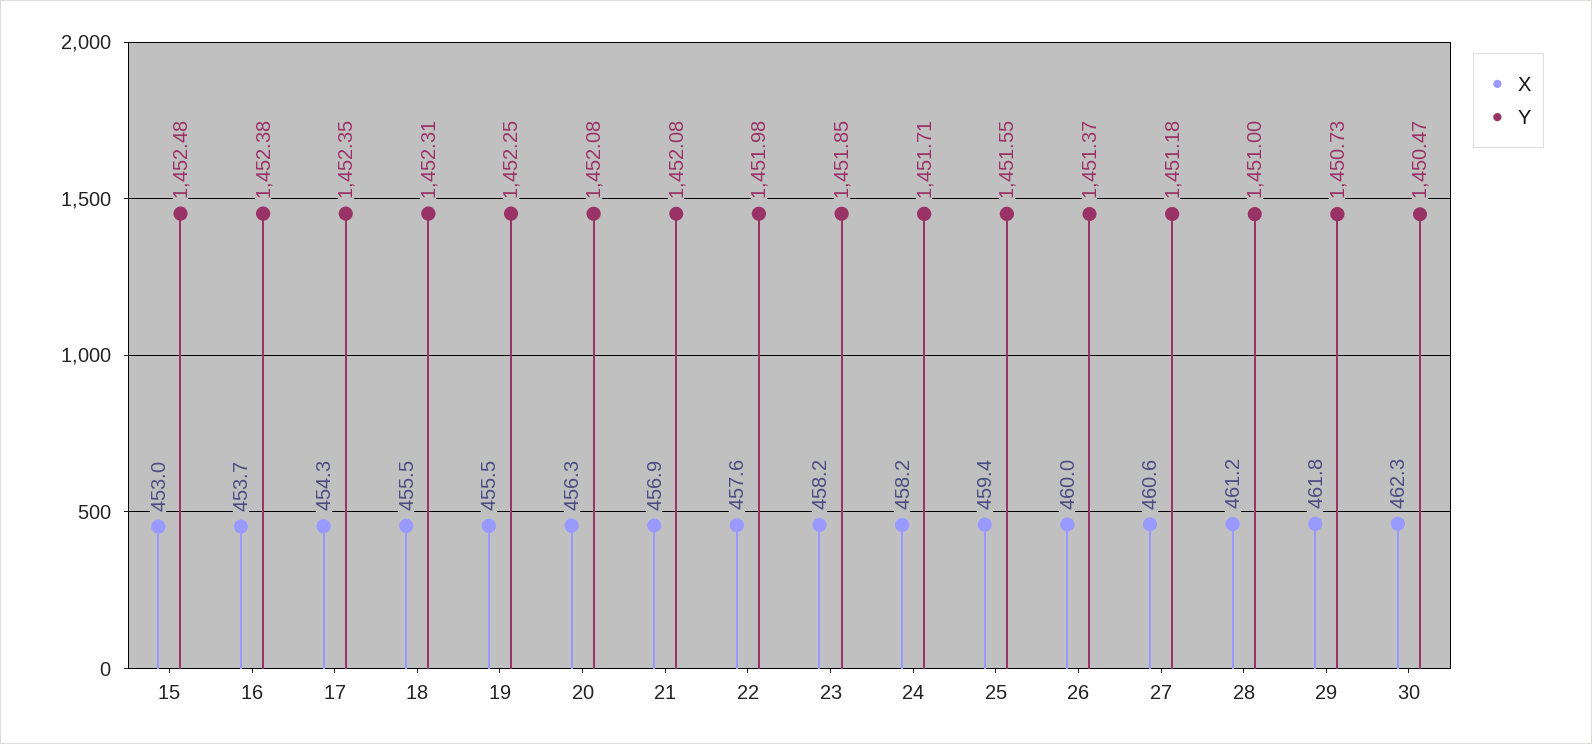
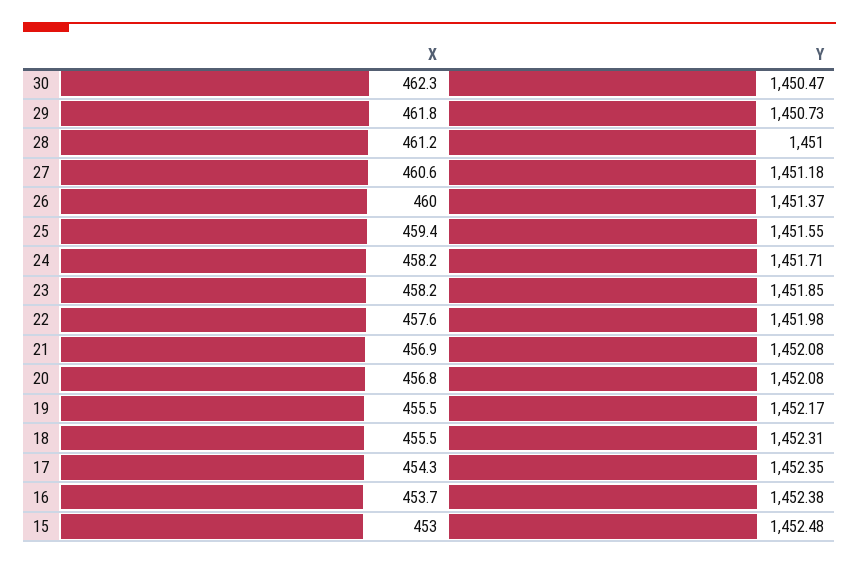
  {
    "X": {
      "15": 453,
      "16": 453.7,
      "17": 454.3,
      "18": 455.5,
      "19": 455.5,
-     "20": 456.3,
+     "20": 456.8,
      "21": 456.9,
      "22": 457.6,
      "23": 458.2,
      "24": 458.2,
      "25": 459.4,
      "26": 460,
      "27": 460.6,
      "28": 461.2,
      "29": 461.8,
      "30": 462.3
    },
    "Y": {
      "15": 1452.48,
      "16": 1452.38,
      "17": 1452.35,
      "18": 1452.31,
-     "19": 1452.25,
+     "19": 1452.17,
      "20": 1452.08,
      "21": 1452.08,
      "22": 1451.98,
      "23": 1451.85,
      "24": 1451.71,
      "25": 1451.55,
      "26": 1451.37,
      "27": 1451.18,
      "28": 1451,
      "29": 1450.73,
      "30": 1450.47
    }
  }

